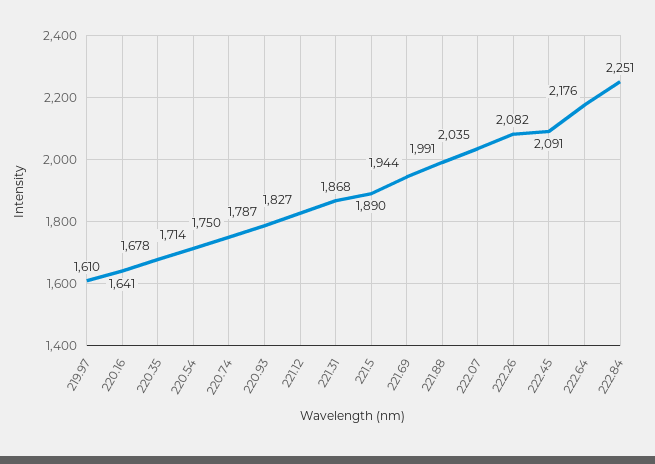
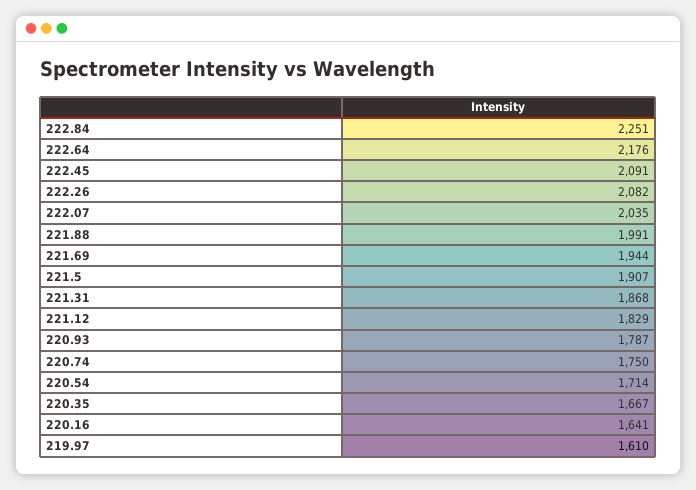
  {
    "219.97": 1610,
    "220.16": 1641,
-   "220.35": 1678,
+   "220.35": 1667,
    "220.54": 1714,
    "220.74": 1750,
    "220.93": 1787,
-   "221.12": 1827,
+   "221.12": 1829,
    "221.31": 1868,
-   "221.5": 1890,
+   "221.5": 1907,
    "221.69": 1944,
    "221.88": 1991,
    "222.07": 2035,
    "222.26": 2082,
    "222.45": 2091,
    "222.64": 2176,
    "222.84": 2251
  }

